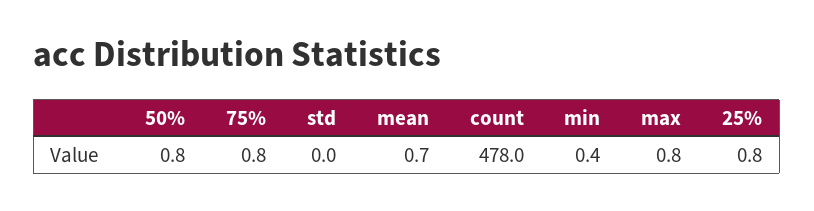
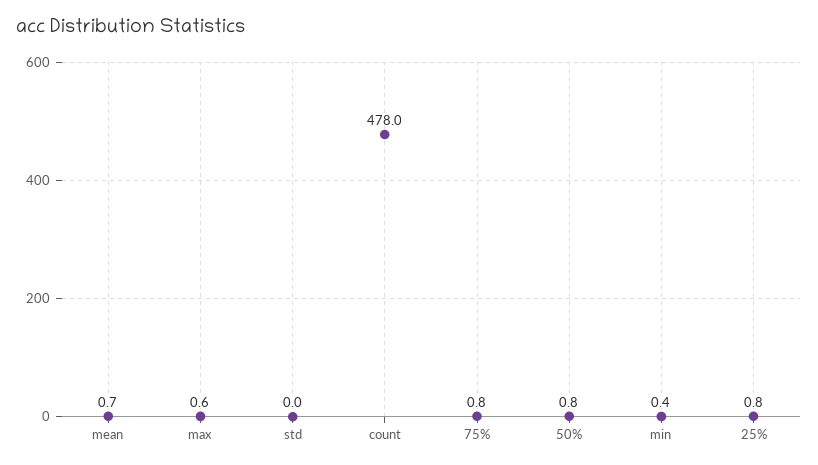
  {
    "50%": 0.8,
    "75%": 0.8,
    "std": 0,
    "mean": 0.7,
    "count": 478,
    "min": 0.4,
-   "max": 0.8,
+   "max": 0.6,
    "25%": 0.8
  }

